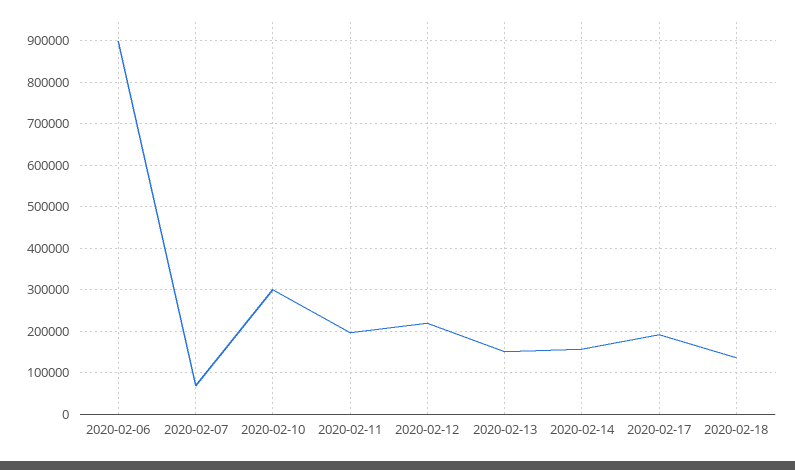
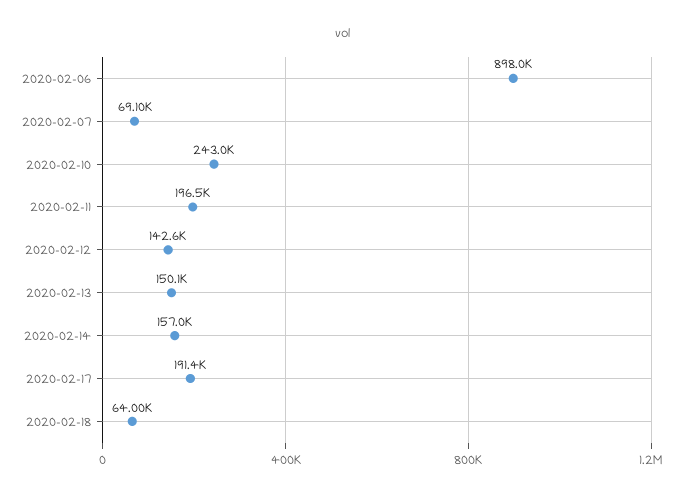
  {
    "2020-02-06": 898000,
    "2020-02-07": 69100,
-   "2020-02-10": 300000,
+   "2020-02-10": 243000,
    "2020-02-11": 196500,
-   "2020-02-12": 220000,
+   "2020-02-12": 142600,
    "2020-02-13": 150100,
    "2020-02-14": 157000,
    "2020-02-17": 191400,
-   "2020-02-18": 140000
+   "2020-02-18": 64000
  }

